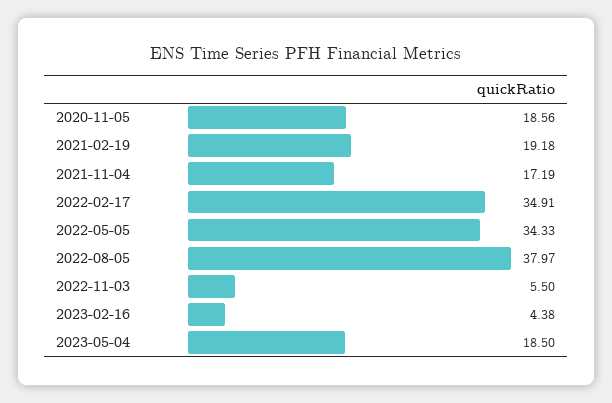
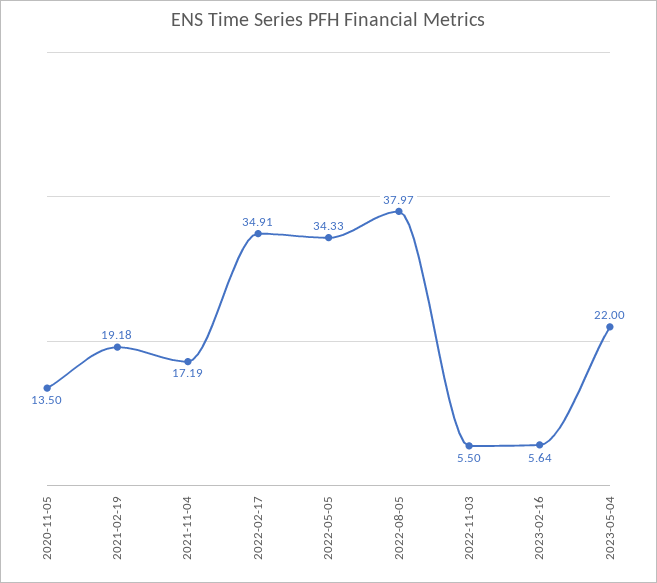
  {
-   "2020-11-05": 18.56,
+   "2020-11-05": 13.5,
    "2021-02-19": 19.18,
    "2021-11-04": 17.19,
    "2022-02-17": 34.91,
    "2022-05-05": 34.33,
    "2022-08-05": 37.97,
    "2022-11-03": 5.5,
-   "2023-02-16": 4.38,
+   "2023-02-16": 5.64,
-   "2023-05-04": 18.5
+   "2023-05-04": 22
  }

